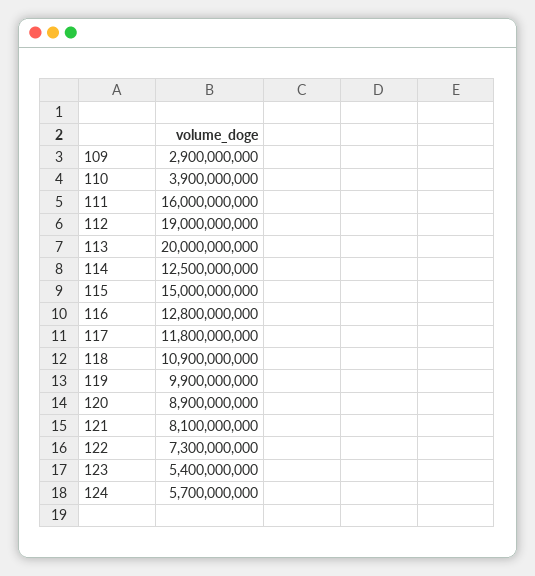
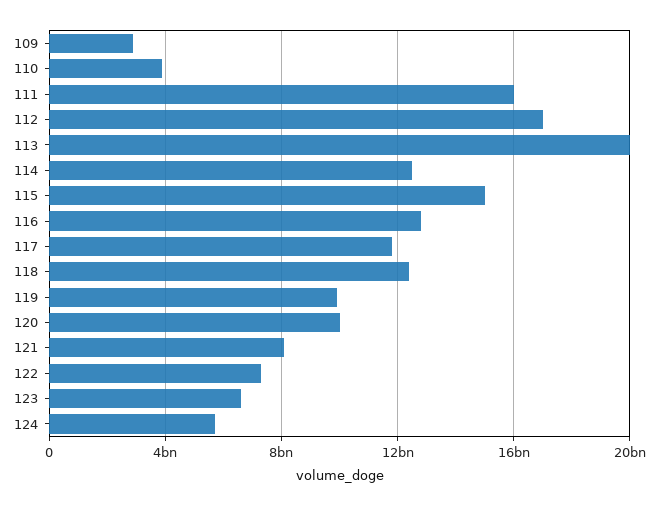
  {
    "109": 2900000000,
    "110": 3900000000,
    "111": 16000000000,
-   "112": 19000000000,
+   "112": 17000000000,
    "113": 20000000000,
    "114": 12500000000,
    "115": 15000000000,
    "116": 12800000000,
    "117": 11800000000,
-   "118": 10900000000,
+   "118": 12500000000,
    "119": 9900000000,
-   "120": 8900000000,
+   "120": 10000000000,
    "121": 8100000000,
    "122": 7300000000,
-   "123": 5400000000,
+   "123": 6500000000,
    "124": 5700000000
  }

